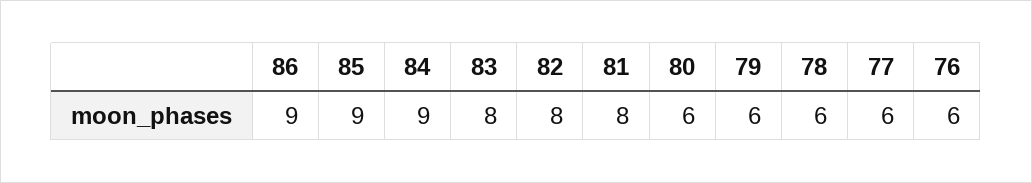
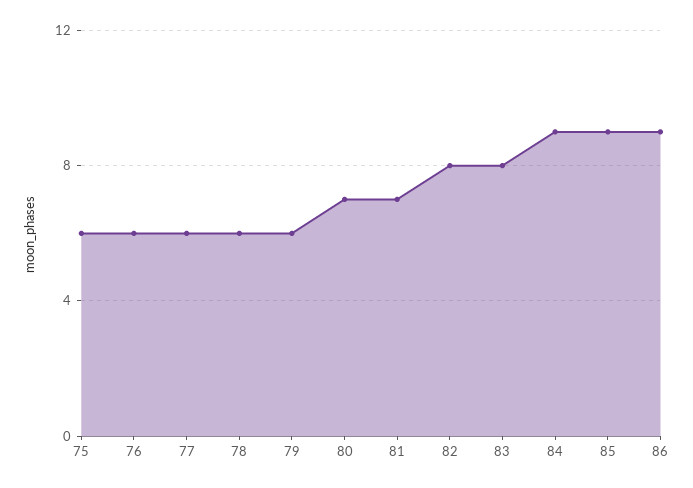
  {
    "86": 9,
    "85": 9,
    "84": 9,
    "83": 8,
    "82": 8,
-   "81": 8,
+   "81": 7,
-   "80": 6,
+   "80": 7,
    "79": 6,
    "78": 6,
    "77": 6,
-   "76": 6
+   "76": 6,
+   "75": 6
  }

